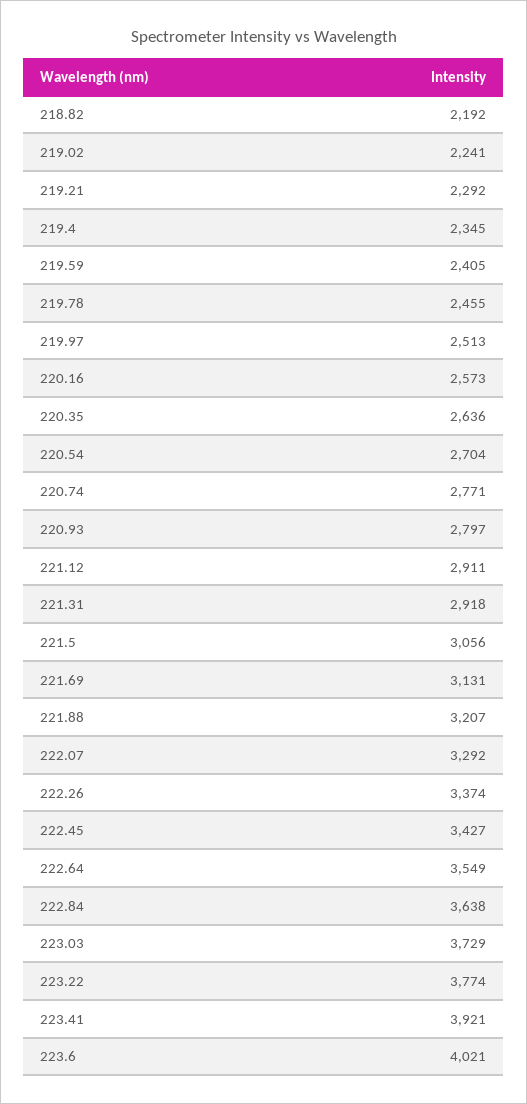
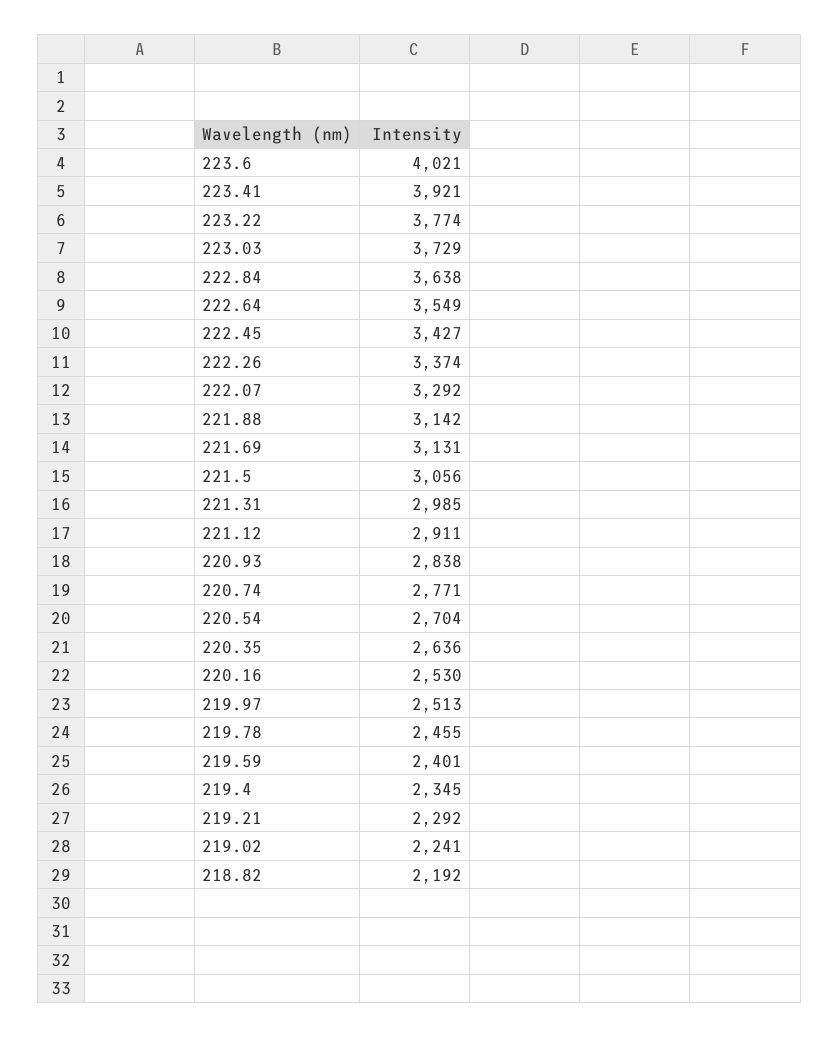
  {
    "218.82": 2192,
    "219.02": 2241,
    "219.21": 2292,
    "219.4": 2345,
-   "219.59": 2405,
+   "219.59": 2401,
    "219.78": 2455,
    "219.97": 2513,
-   "220.16": 2573,
+   "220.16": 2530,
    "220.35": 2636,
    "220.54": 2704,
    "220.74": 2771,
-   "220.93": 2797,
+   "220.93": 2838,
    "221.12": 2911,
-   "221.31": 2918,
+   "221.31": 2985,
    "221.5": 3056,
    "221.69": 3131,
-   "221.88": 3207,
+   "221.88": 3142,
    "222.07": 3292,
    "222.26": 3374,
    "222.45": 3427,
    "222.64": 3549,
    "222.84": 3638,
    "223.03": 3729,
    "223.22": 3774,
    "223.41": 3921,
    "223.6": 4021
  }

